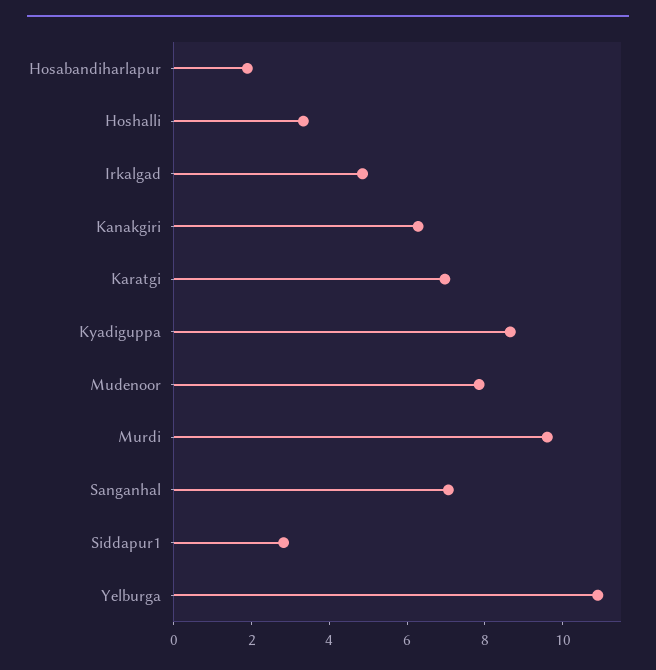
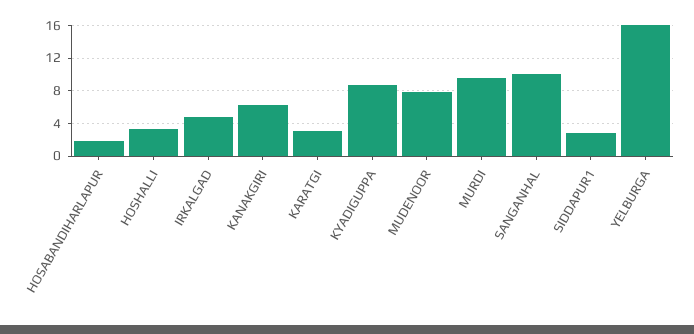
  {
    "Hosabandiharlapur": 2,
    "Hoshalli": 3.5,
    "Irkalgad": 5,
    "Kanakgiri": 6.5,
-   "Karatgi": 7,
+   "Karatgi": 3,
    "Kyadiguppa": 8.5,
    "Mudenoor": 8,
    "Murdi": 9.5,
-   "Sanganhal": 7,
+   "Sanganhal": 10,
    "Siddapur1": 3,
-   "Yelburga": 11
+   "Yelburga": 16
  }

